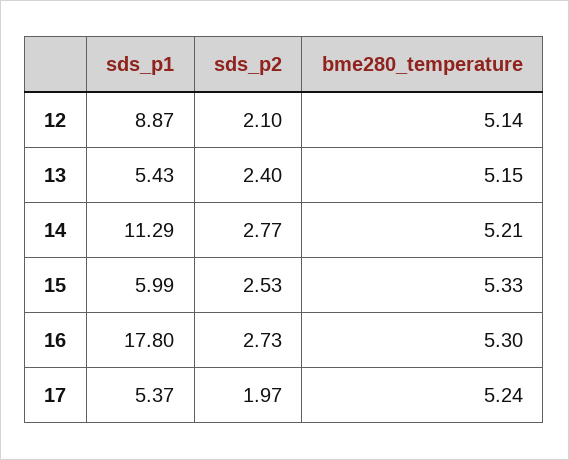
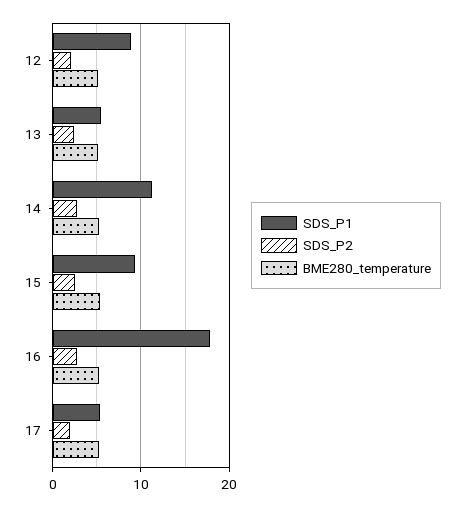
  {
    "sds_p1": {
      "12": 8.87,
      "13": 5.43,
      "14": 11.29,
-     "15": 5.99,
+     "15": 9,
      "16": 17.8,
      "17": 5.37
    },
    "sds_p2": {
      "12": 2.1,
      "13": 2.4,
      "14": 2.77,
      "15": 2.53,
      "16": 2.73,
      "17": 1.97
    },
    "bme280_temperature": {
      "12": 5.14,
      "13": 5.15,
      "14": 5.21,
      "15": 5.33,
      "16": 5.3,
      "17": 5.24
    }
  }

